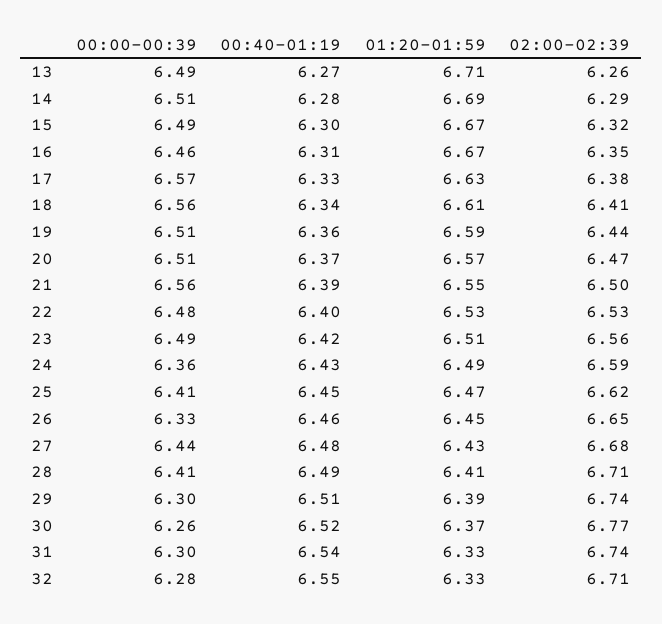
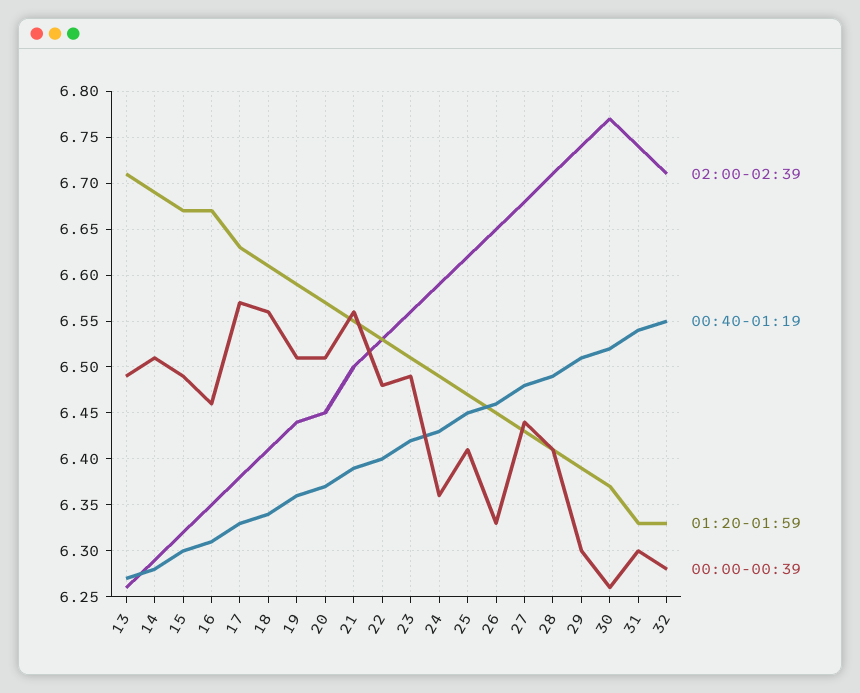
  {
    "00:00-00:39": {
      "13": 6.49,
      "14": 6.51,
      "15": 6.49,
      "16": 6.46,
      "17": 6.57,
      "18": 6.56,
      "19": 6.51,
      "20": 6.51,
      "21": 6.56,
      "22": 6.48,
      "23": 6.49,
      "24": 6.36,
      "25": 6.41,
      "26": 6.33,
      "27": 6.44,
      "28": 6.41,
      "29": 6.3,
      "30": 6.26,
      "31": 6.3,
      "32": 6.28
    },
    "00:40-01:19": {
      "13": 6.27,
      "14": 6.28,
      "15": 6.3,
      "16": 6.31,
      "17": 6.33,
      "18": 6.34,
      "19": 6.36,
      "20": 6.37,
      "21": 6.39,
      "22": 6.4,
      "23": 6.42,
      "24": 6.43,
      "25": 6.45,
      "26": 6.46,
      "27": 6.48,
      "28": 6.49,
      "29": 6.51,
      "30": 6.52,
      "31": 6.54,
      "32": 6.55
    },
    "01:20-01:59": {
      "13": 6.71,
      "14": 6.69,
      "15": 6.67,
      "16": 6.67,
      "17": 6.63,
      "18": 6.61,
      "19": 6.59,
      "20": 6.57,
      "21": 6.55,
      "22": 6.53,
      "23": 6.51,
      "24": 6.49,
      "25": 6.47,
      "26": 6.45,
      "27": 6.43,
      "28": 6.41,
      "29": 6.39,
      "30": 6.37,
      "31": 6.33,
      "32": 6.33
    },
    "02:00-02:39": {
      "13": 6.26,
      "14": 6.29,
      "15": 6.32,
      "16": 6.35,
      "17": 6.38,
      "18": 6.41,
      "19": 6.44,
-     "20": 6.47,
+     "20": 6.45,
      "21": 6.5,
      "22": 6.53,
      "23": 6.56,
      "24": 6.59,
      "25": 6.62,
      "26": 6.65,
      "27": 6.68,
      "28": 6.71,
      "29": 6.74,
      "30": 6.77,
      "31": 6.74,
      "32": 6.71
    }
  }

